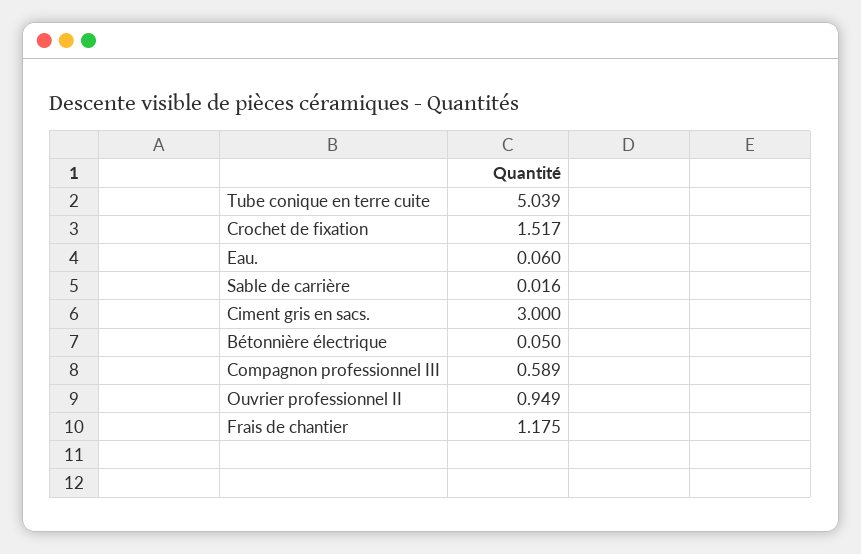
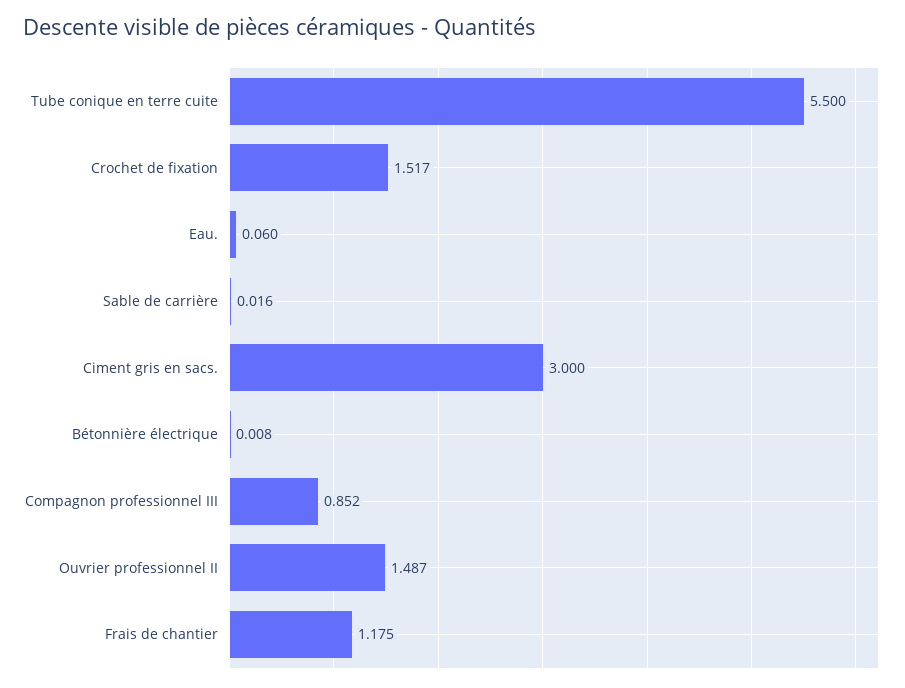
  {
-   "Tube conique en terre cuite": 5.039,
+   "Tube conique en terre cuite": 5.5,
    "Crochet de fixation": 1.517,
    "Eau.": 0.06,
    "Sable de carrière": 0.016,
    "Ciment gris en sacs.": 3,
-   "Bétonnière électrique": 0.05,
+   "Bétonnière électrique": 0.008,
-   "Compagnon professionnel III": 0.589,
+   "Compagnon professionnel III": 0.852,
-   "Ouvrier professionnel II": 0.949,
+   "Ouvrier professionnel II": 1.487,
    "Frais de chantier": 1.175
  }

